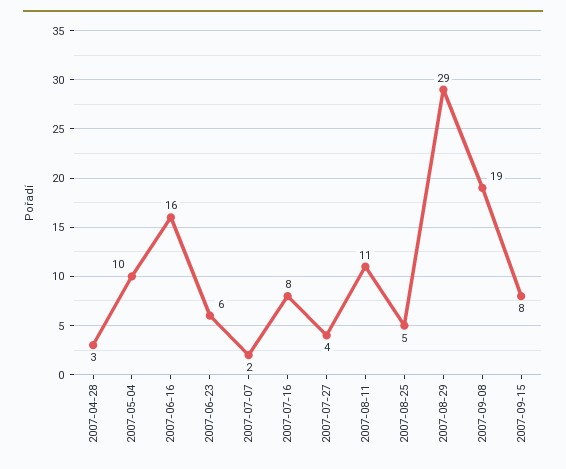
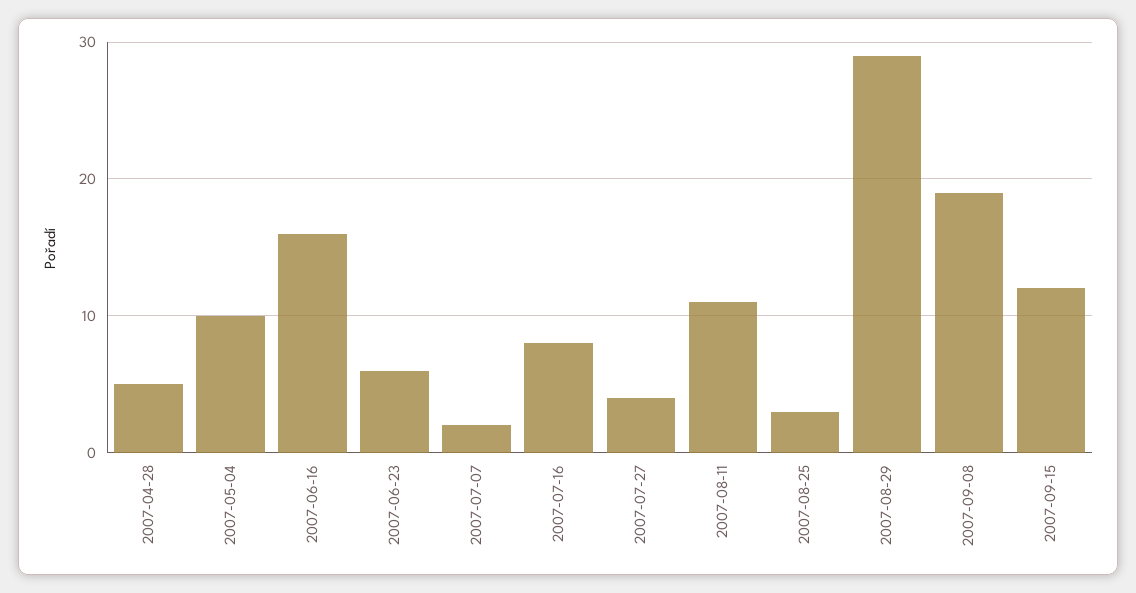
  {
-   "2007-04-28": 3,
+   "2007-04-28": 5,
    "2007-05-04": 10,
    "2007-06-16": 16,
    "2007-06-23": 6,
    "2007-07-07": 2,
    "2007-07-16": 8,
    "2007-07-27": 4,
    "2007-08-11": 11,
-   "2007-08-25": 5,
+   "2007-08-25": 3,
    "2007-08-29": 29,
    "2007-09-08": 19,
-   "2007-09-15": 8
+   "2007-09-15": 12
  }

